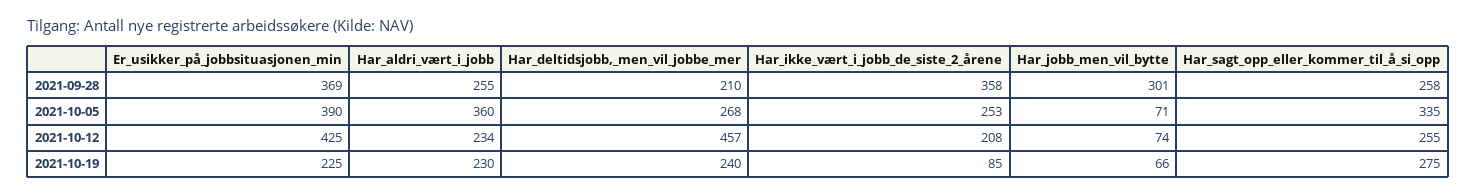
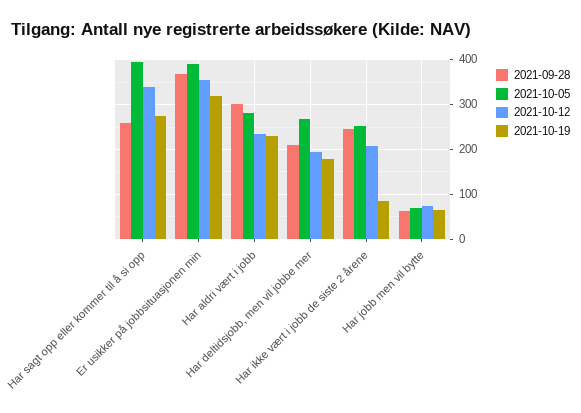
  {
    "2021-09-28": {
      "Er_usikker_på_jobbsituasjonen_min": 369,
-     "Har_aldri_vært_i_jobb": 255,
+     "Har_aldri_vært_i_jobb": 300,
      "Har_deltidsjobb,_men_vil_jobbe_mer": 210,
-     "Har_ikke_vært_i_jobb_de_siste_2_årene": 358,
+     "Har_ikke_vært_i_jobb_de_siste_2_årene": 240,
-     "Har_jobb_men_vil_bytte": 301,
+     "Har_jobb_men_vil_bytte": 60,
      "Har_sagt_opp_eller_kommer_til_å_si_opp": 258
    },
    "2021-10-05": {
      "Er_usikker_på_jobbsituasjonen_min": 390,
-     "Har_aldri_vært_i_jobb": 360,
+     "Har_aldri_vært_i_jobb": 280,
      "Har_deltidsjobb,_men_vil_jobbe_mer": 268,
      "Har_ikke_vært_i_jobb_de_siste_2_årene": 253,
      "Har_jobb_men_vil_bytte": 71,
-     "Har_sagt_opp_eller_kommer_til_å_si_opp": 335
+     "Har_sagt_opp_eller_kommer_til_å_si_opp": 400
    },
    "2021-10-12": {
-     "Er_usikker_på_jobbsituasjonen_min": 425,
+     "Er_usikker_på_jobbsituasjonen_min": 360,
      "Har_aldri_vært_i_jobb": 234,
-     "Har_deltidsjobb,_men_vil_jobbe_mer": 457,
+     "Har_deltidsjobb,_men_vil_jobbe_mer": 200,
      "Har_ikke_vært_i_jobb_de_siste_2_årene": 208,
      "Har_jobb_men_vil_bytte": 74,
-     "Har_sagt_opp_eller_kommer_til_å_si_opp": 255
+     "Har_sagt_opp_eller_kommer_til_å_si_opp": 340
    },
    "2021-10-19": {
-     "Er_usikker_på_jobbsituasjonen_min": 225,
+     "Er_usikker_på_jobbsituasjonen_min": 320,
      "Har_aldri_vært_i_jobb": 230,
-     "Har_deltidsjobb,_men_vil_jobbe_mer": 240,
+     "Har_deltidsjobb,_men_vil_jobbe_mer": 180,
      "Har_ikke_vært_i_jobb_de_siste_2_årene": 85,
      "Har_jobb_men_vil_bytte": 66,
      "Har_sagt_opp_eller_kommer_til_å_si_opp": 275
    }
  }

